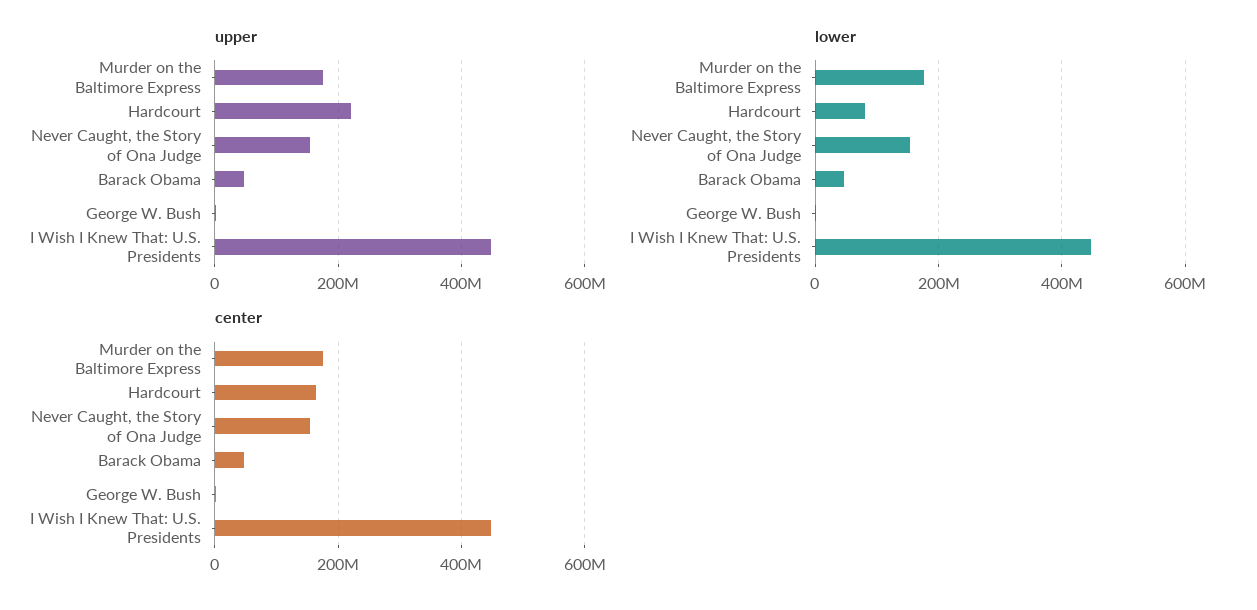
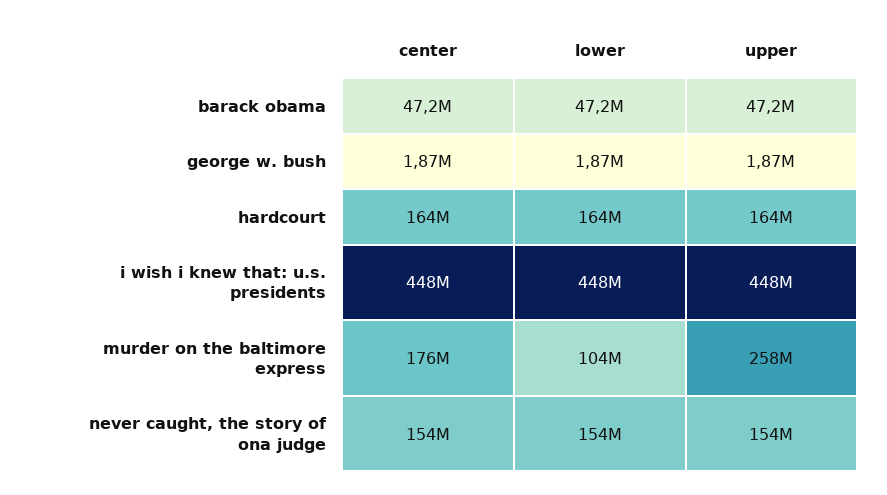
  {
    "upper": {
-     "Murder on the Baltimore Express": 180000000,
+     "Murder on the Baltimore Express": 258000000,
-     "Hardcourt": 220000000,
+     "Hardcourt": 164000000,
      "Never Caught, the Story of Ona Judge": 154000000,
      "Barack Obama": 47200000,
      "George W. Bush": 1870000,
      "I Wish I Knew That: U.S. Presidents": 448000000
    },
    "lower": {
-     "Murder on the Baltimore Express": 180000000,
+     "Murder on the Baltimore Express": 104000000,
-     "Hardcourt": 80000000,
+     "Hardcourt": 164000000,
      "Never Caught, the Story of Ona Judge": 154000000,
      "Barack Obama": 47200000,
      "George W. Bush": 1870000,
      "I Wish I Knew That: U.S. Presidents": 448000000
    },
    "center": {
      "Murder on the Baltimore Express": 176000000,
      "Hardcourt": 164000000,
      "Never Caught, the Story of Ona Judge": 154000000,
      "Barack Obama": 47200000,
      "George W. Bush": 1870000,
      "I Wish I Knew That: U.S. Presidents": 448000000
    }
  }

